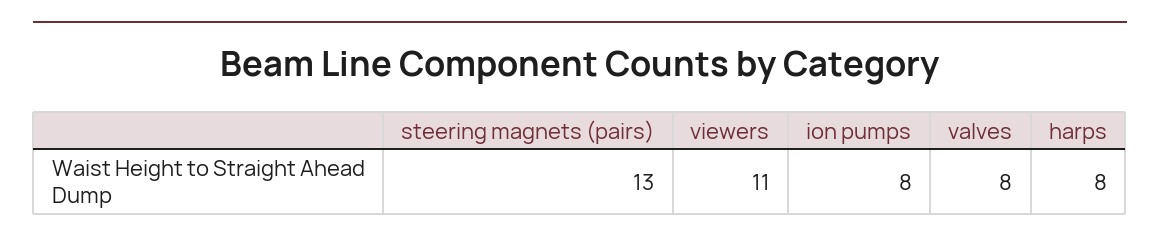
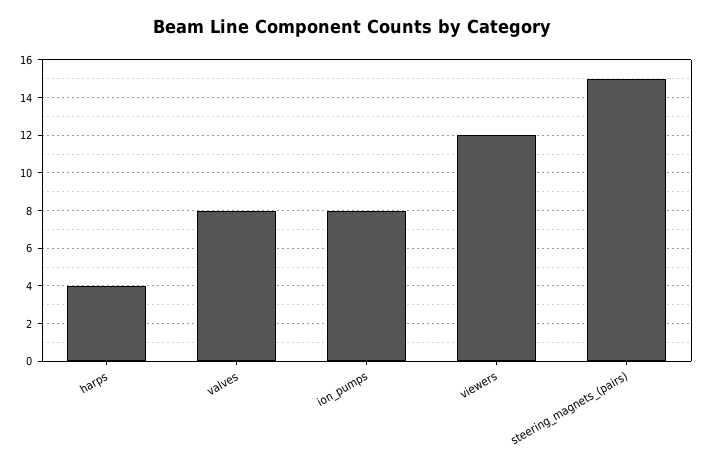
  {
-   "steering magnets (pairs)": 13,
+   "steering magnets (pairs)": 15,
-   "viewers": 11,
+   "viewers": 12,
    "ion pumps": 8,
    "valves": 8,
-   "harps": 8
+   "harps": 4
  }

